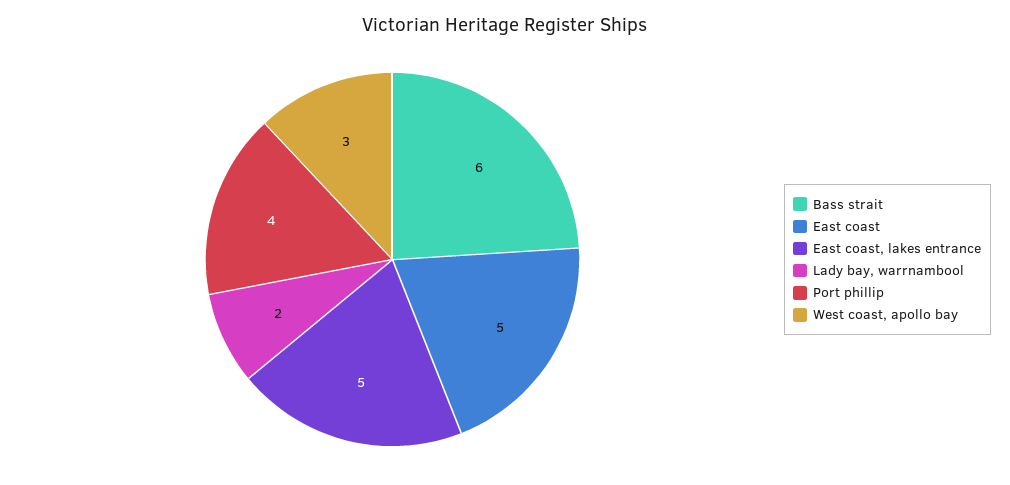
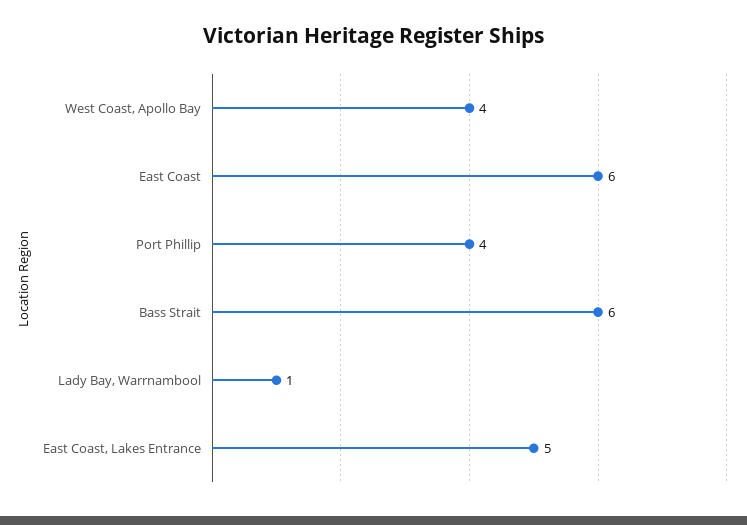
  {
    "Bass strait": 6,
-   "East coast": 5,
+   "East coast": 6,
    "East coast, lakes entrance": 5,
-   "Lady bay, warrnambool": 2,
+   "Lady bay, warrnambool": 1,
    "Port phillip": 4,
-   "West coast, apollo bay": 3
+   "West coast, apollo bay": 4
  }

